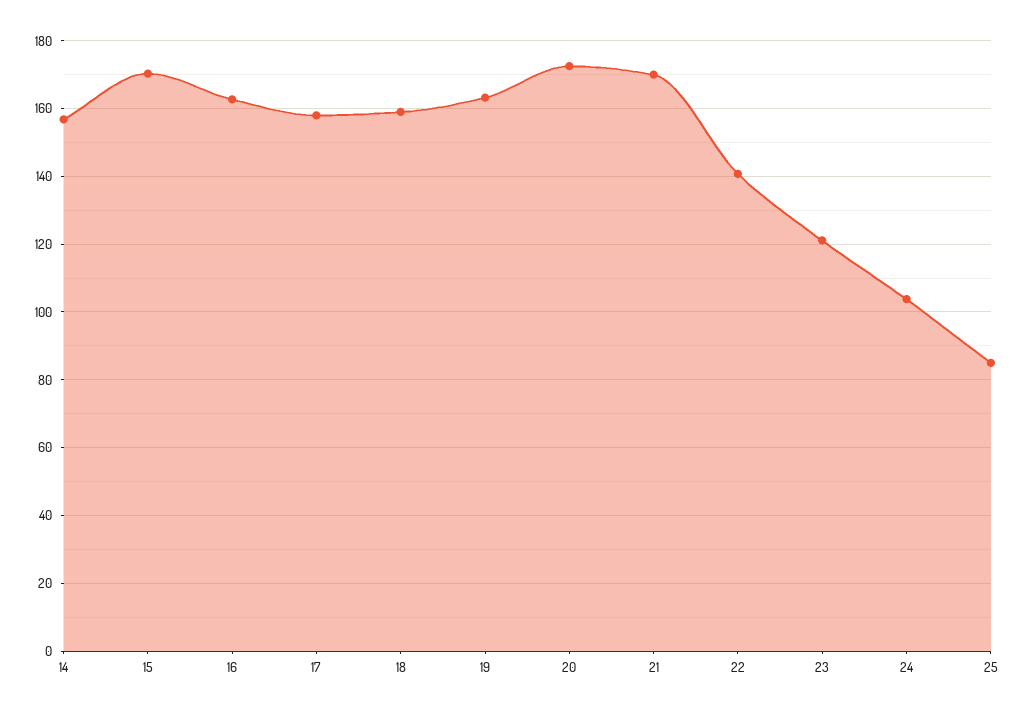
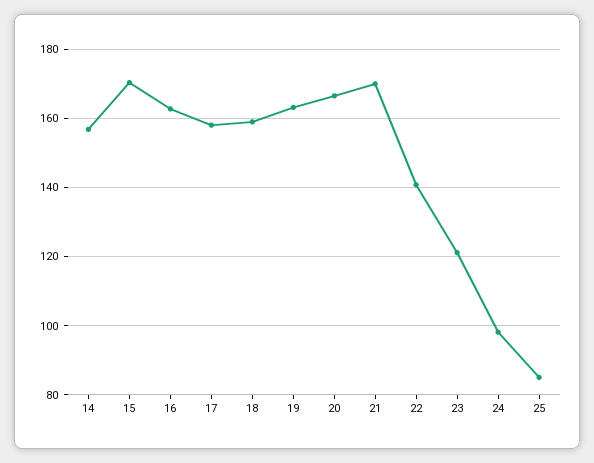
  {
    "14": 156,
    "15": 170,
    "16": 162,
    "17": 158,
    "18": 160,
    "19": 164,
-   "20": 172,
+   "20": 166,
    "21": 170,
    "22": 140,
    "23": 122,
-   "24": 104,
+   "24": 98,
    "25": 86
  }

